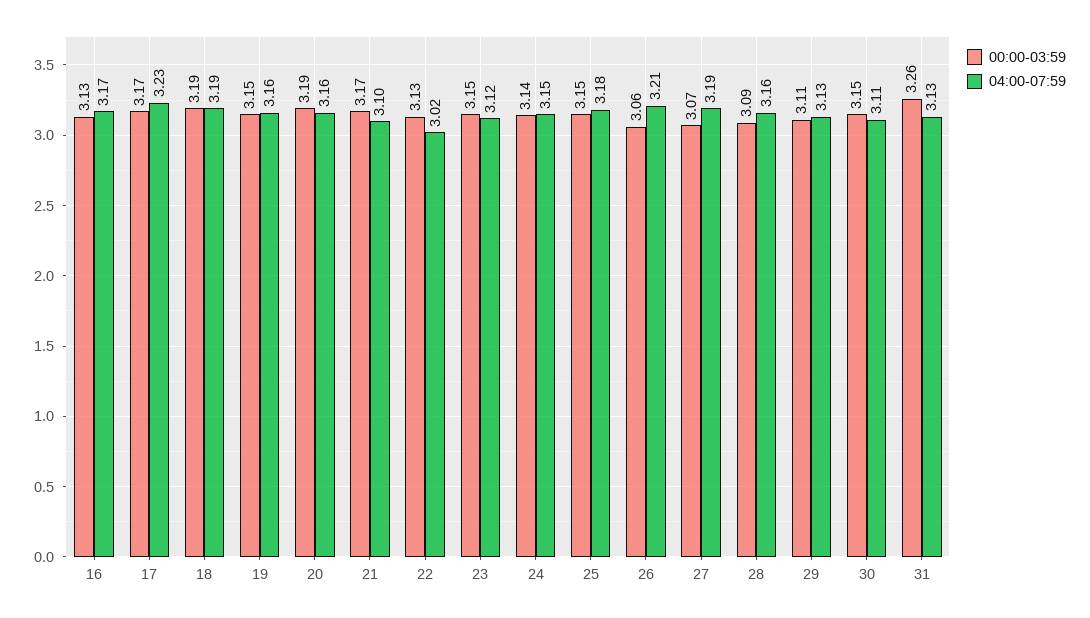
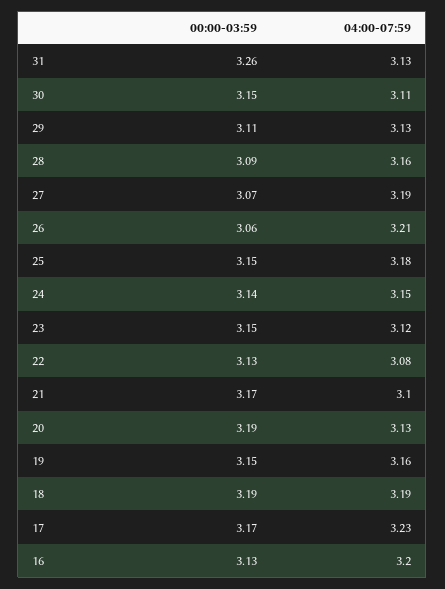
  {
    "00:00-03:59": {
      "16": 3.13,
      "17": 3.17,
      "18": 3.19,
      "19": 3.15,
      "20": 3.19,
      "21": 3.17,
      "22": 3.13,
      "23": 3.15,
      "24": 3.14,
      "25": 3.15,
      "26": 3.06,
      "27": 3.07,
      "28": 3.09,
      "29": 3.11,
      "30": 3.15,
      "31": 3.26
    },
    "04:00-07:59": {
-     "16": 3.17,
+     "16": 3.2,
      "17": 3.23,
      "18": 3.19,
      "19": 3.16,
-     "20": 3.16,
+     "20": 3.13,
      "21": 3.1,
-     "22": 3.02,
+     "22": 3.08,
      "23": 3.12,
      "24": 3.15,
      "25": 3.18,
      "26": 3.21,
      "27": 3.19,
      "28": 3.16,
      "29": 3.13,
      "30": 3.11,
      "31": 3.13
    }
  }

